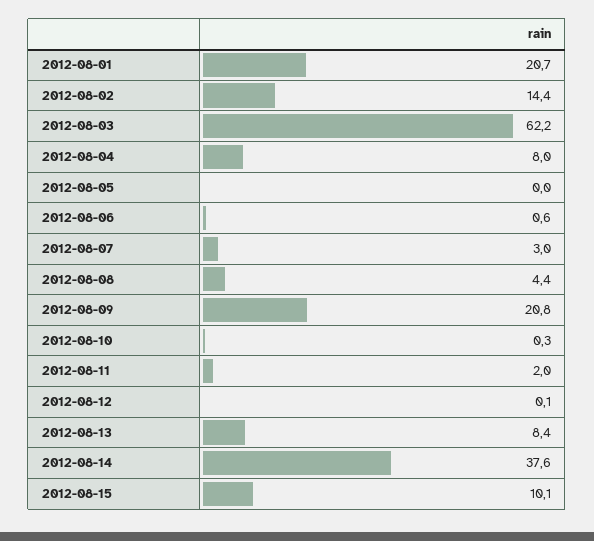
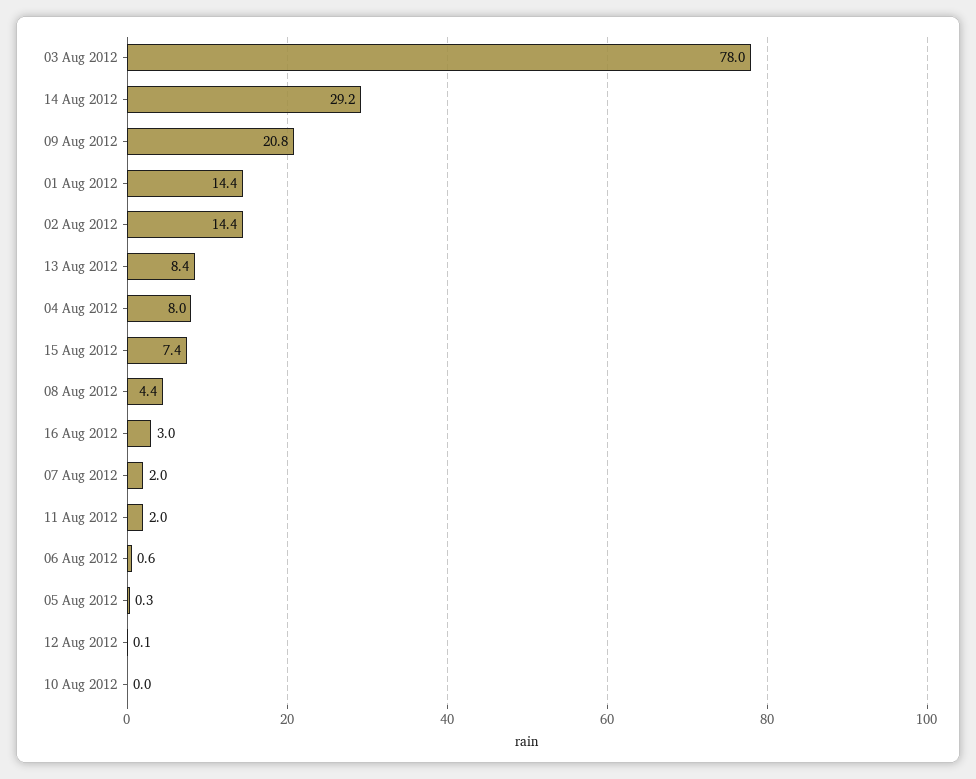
  {
-   "2012-08-01": 20.7,
+   "2012-08-01": 14.4,
    "2012-08-02": 14.4,
-   "2012-08-03": 62.2,
+   "2012-08-03": 78,
    "2012-08-04": 8,
-   "2012-08-05": 0,
+   "2012-08-05": 0.3,
    "2012-08-06": 0.6,
-   "2012-08-07": 3,
+   "2012-08-07": 2,
    "2012-08-08": 4.4,
    "2012-08-09": 20.8,
-   "2012-08-10": 0.3,
+   "2012-08-10": 0,
    "2012-08-11": 2,
    "2012-08-12": 0.1,
    "2012-08-13": 8.4,
-   "2012-08-14": 37.6,
+   "2012-08-14": 29.2,
-   "2012-08-15": 10.1
+   "2012-08-15": 7.4,
+   "16 Aug 2012": 3
  }

